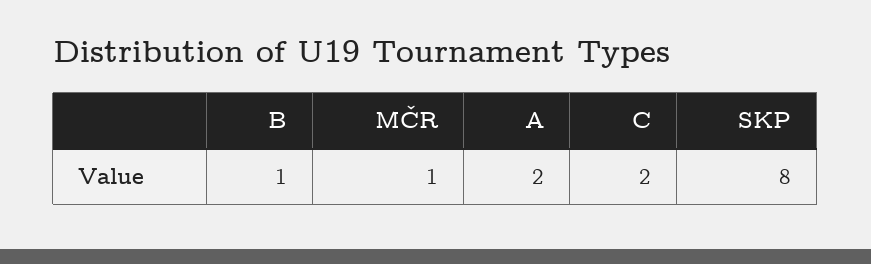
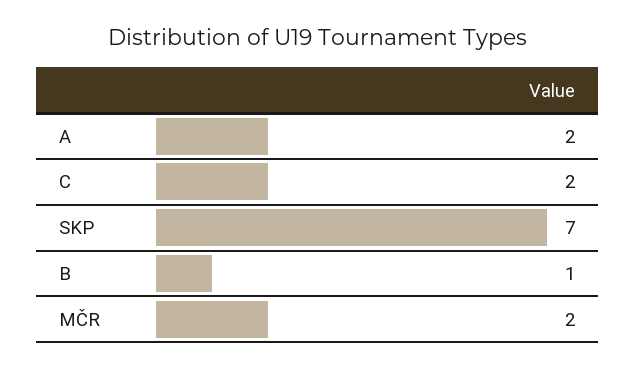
  {
    "B": 1,
-   "MČR": 1,
+   "MČR": 2,
    "A": 2,
    "C": 2,
-   "SKP": 8
+   "SKP": 7
  }

